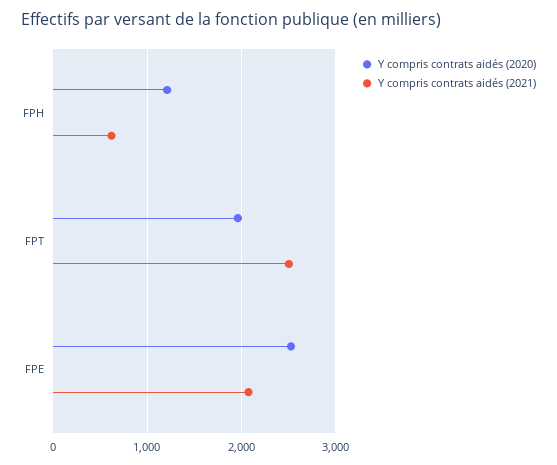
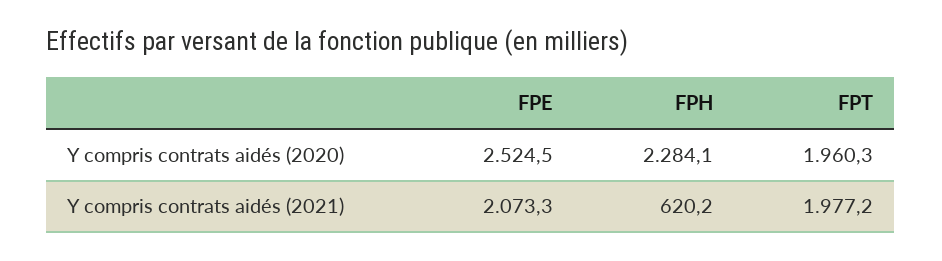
  {
    "Y compris contrats aidés (2020)": {
-     "FPH": 1200,
+     "FPH": 2284.1,
      "FPT": 1960.3,
      "FPE": 2524.5
    },
    "Y compris contrats aidés (2021)": {
      "FPH": 620.2,
-     "FPT": 2500,
+     "FPT": 1977.2,
      "FPE": 2073.3
    }
  }

